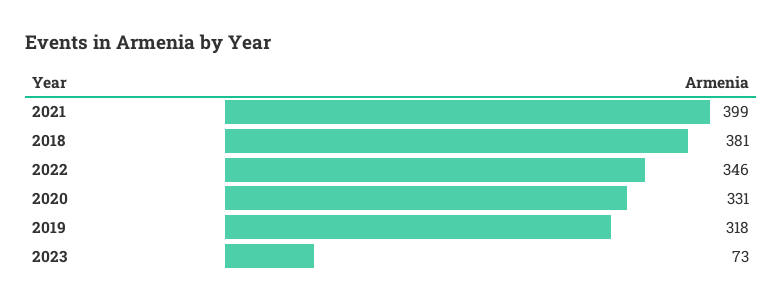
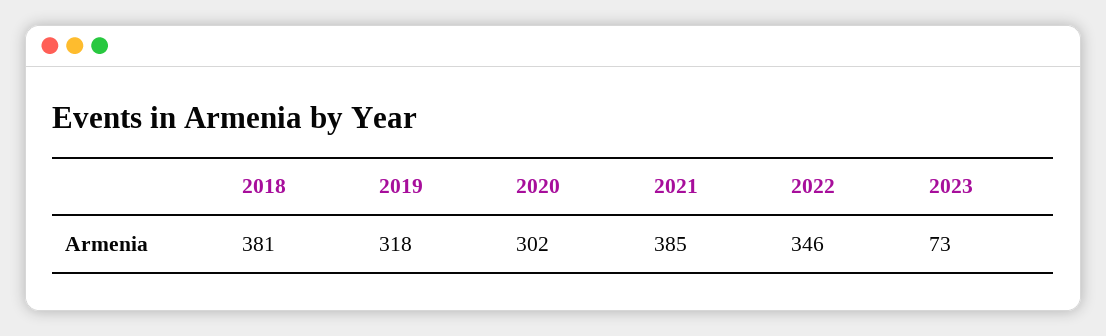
  {
-   "2021": 399,
+   "2021": 385,
    "2018": 381,
    "2022": 346,
-   "2020": 331,
+   "2020": 302,
    "2019": 318,
    "2023": 73
  }

